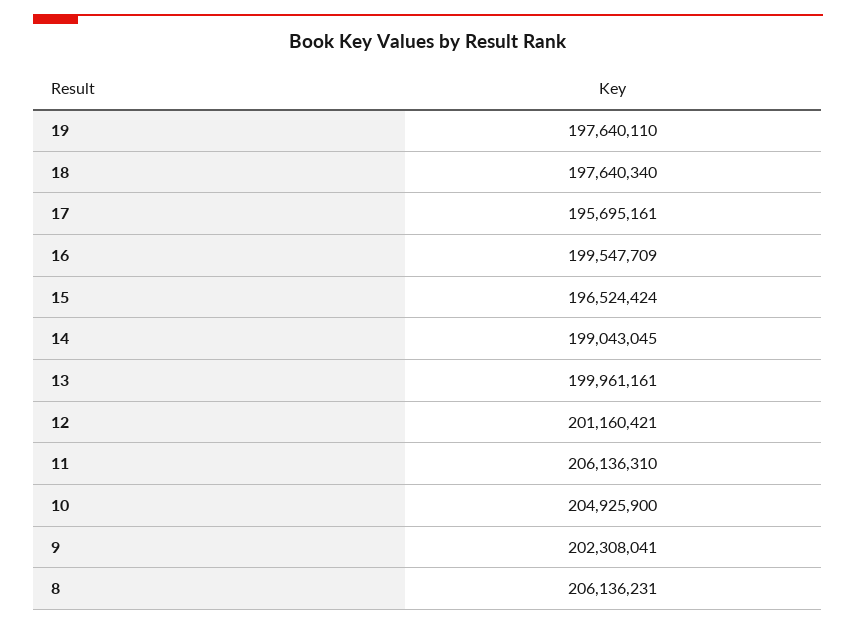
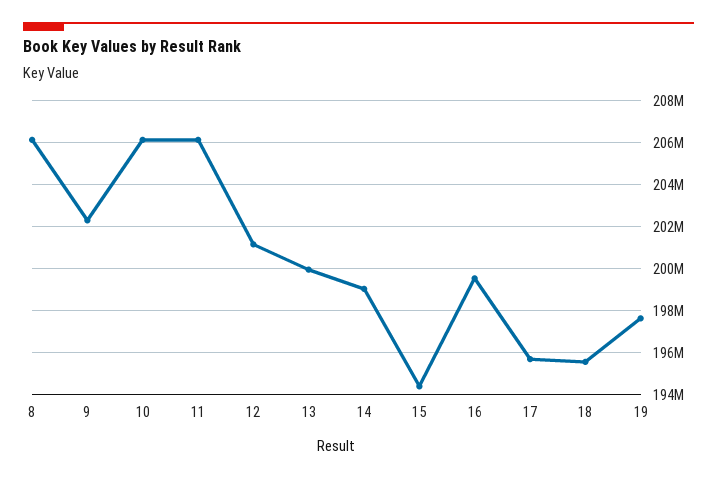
  {
    "19": 197640110,
-   "18": 197640340,
+   "18": 195500000,
    "17": 195695161,
    "16": 199547709,
-   "15": 196524424,
+   "15": 194500000,
    "14": 199043045,
    "13": 199961161,
    "12": 201160421,
    "11": 206136310,
-   "10": 204925900,
+   "10": 206000000,
    "9": 202308041,
    "8": 206136231
  }

